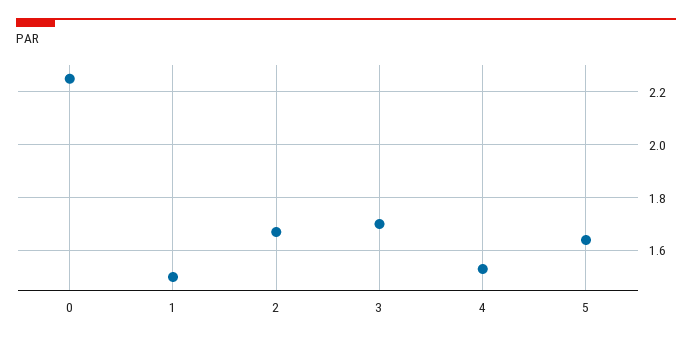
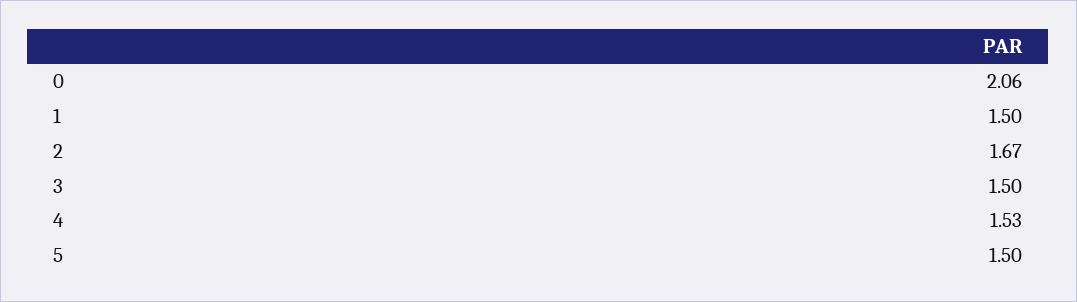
  {
-   "0": 2.25,
+   "0": 2.06,
    "1": 1.5,
    "2": 1.67,
-   "3": 1.7,
+   "3": 1.5,
    "4": 1.53,
-   "5": 1.65
+   "5": 1.5
  }

